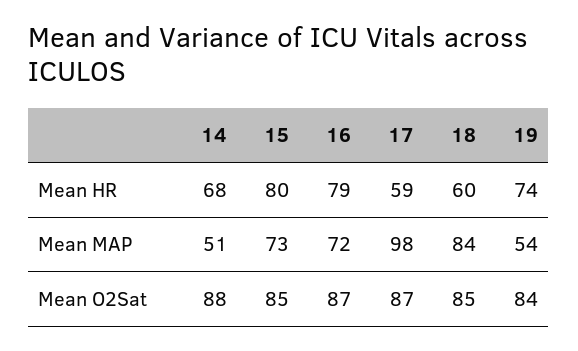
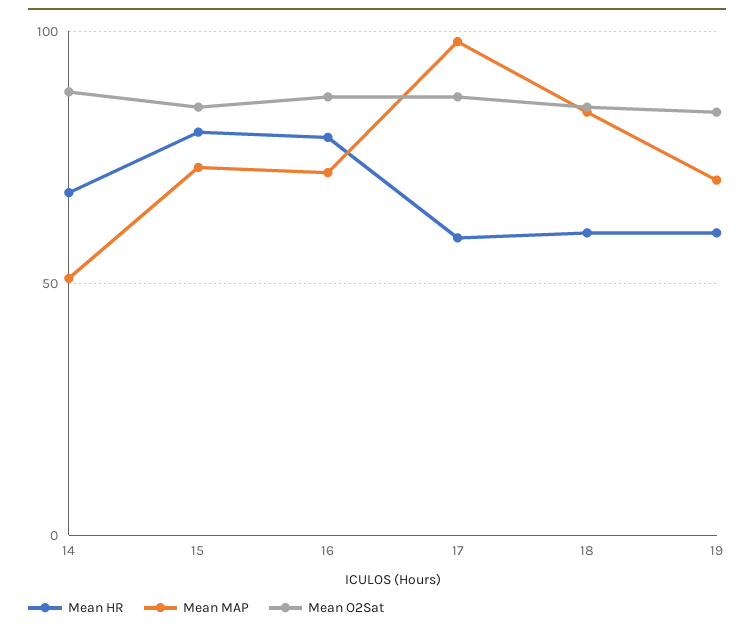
  {
    "Mean HR": {
      "14": 68,
      "15": 80,
      "16": 79,
      "17": 59,
      "18": 60,
-     "19": 74
+     "19": 60
    },
    "Mean MAP": {
      "14": 51,
      "15": 73,
      "16": 72,
      "17": 98,
      "18": 84,
-     "19": 54
+     "19": 70
    },
    "Mean O2Sat": {
      "14": 88,
      "15": 85,
      "16": 87,
      "17": 87,
      "18": 85,
      "19": 84
    }
  }

